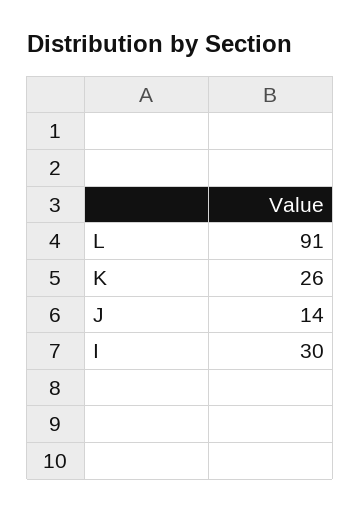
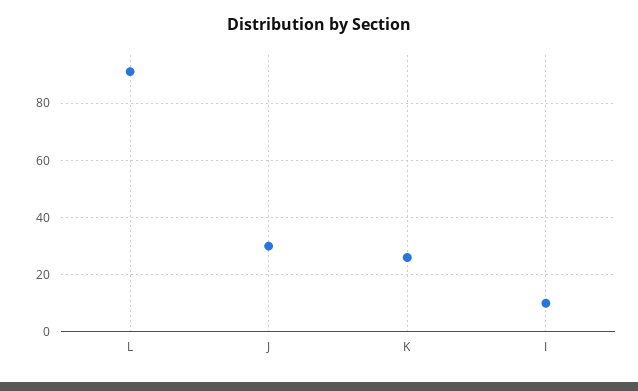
  {
    "L": 91,
    "K": 26,
-   "J": 14,
+   "J": 30,
-   "I": 30
+   "I": 10
  }

